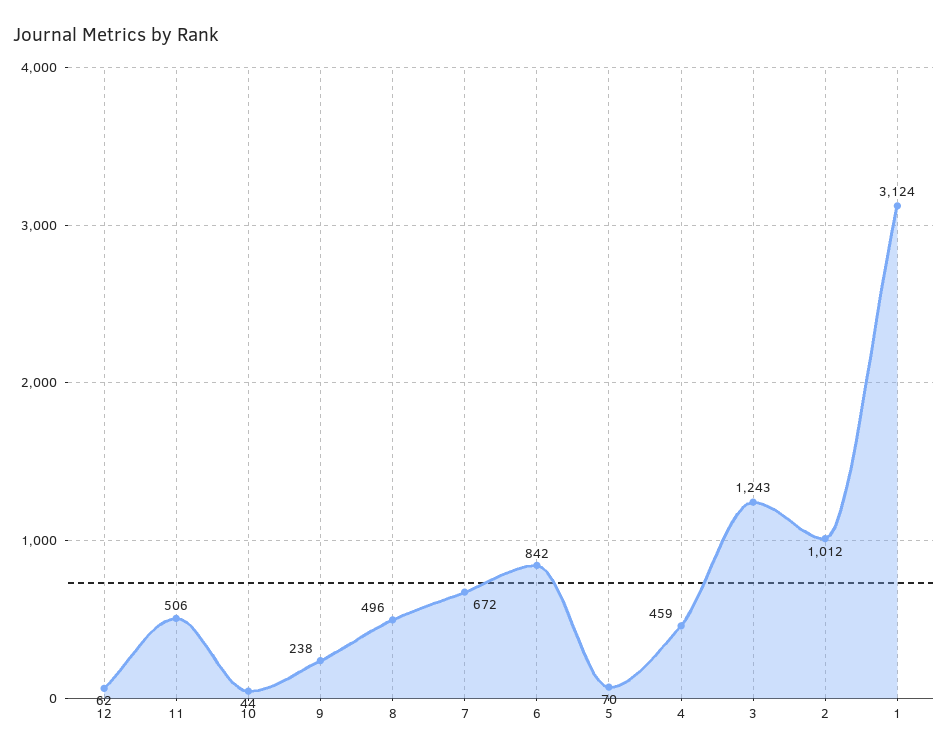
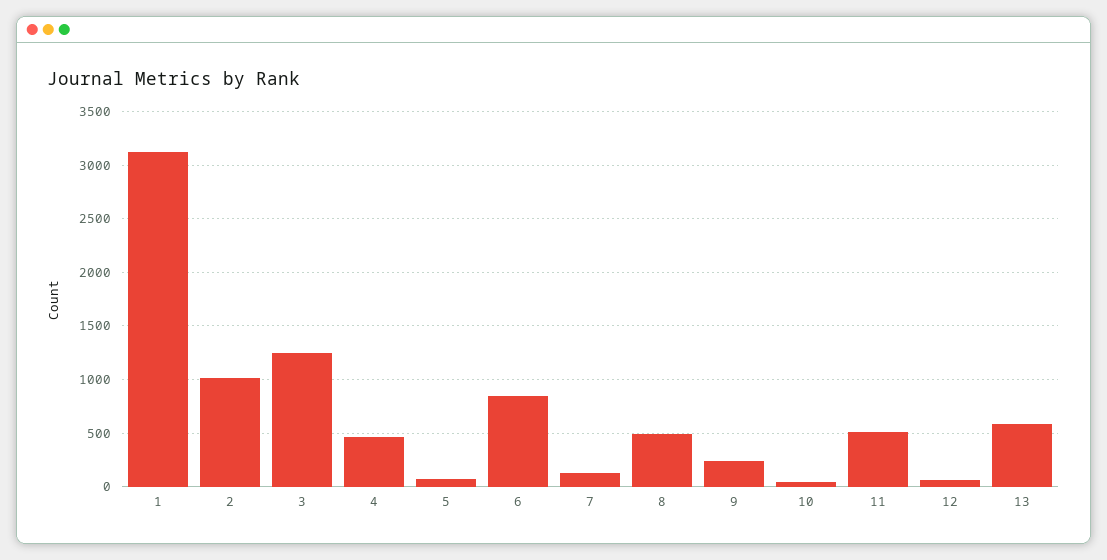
  {
    "12": 62,
    "11": 506,
    "10": 44,
    "9": 238,
    "8": 496,
-   "7": 672,
+   "7": 100,
    "6": 842,
    "5": 70,
    "4": 459,
    "3": 1243,
    "2": 1012,
-   "1": 3124
+   "1": 3124,
+   "13": 600
  }

